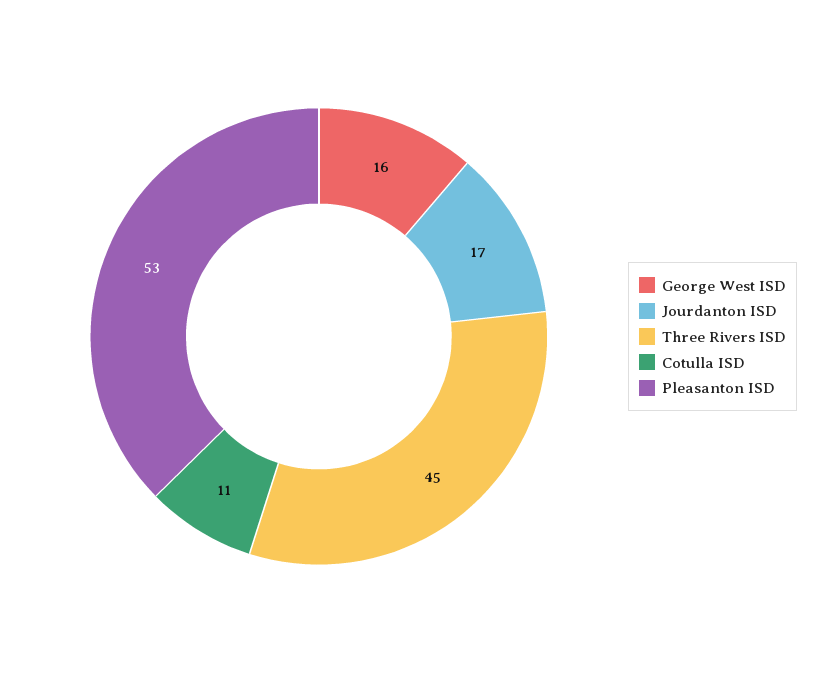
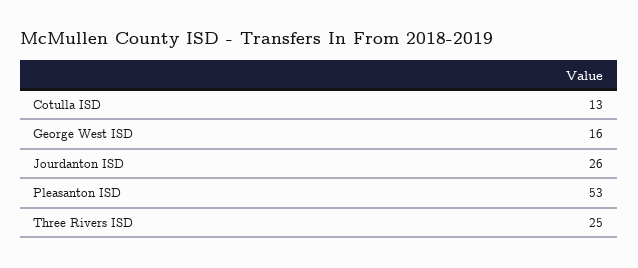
  {
    "George West ISD": 16,
-   "Jourdanton ISD": 17,
+   "Jourdanton ISD": 26,
-   "Three Rivers ISD": 45,
+   "Three Rivers ISD": 25,
-   "Cotulla ISD": 11,
+   "Cotulla ISD": 13,
    "Pleasanton ISD": 53
  }

